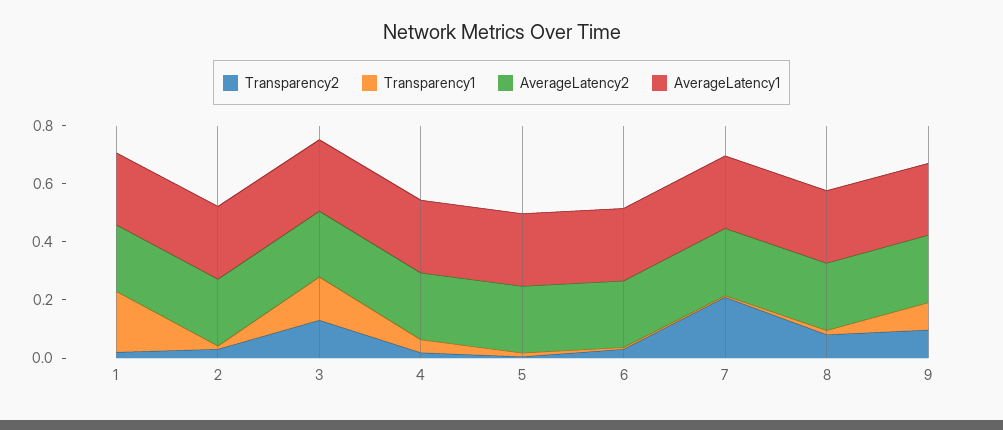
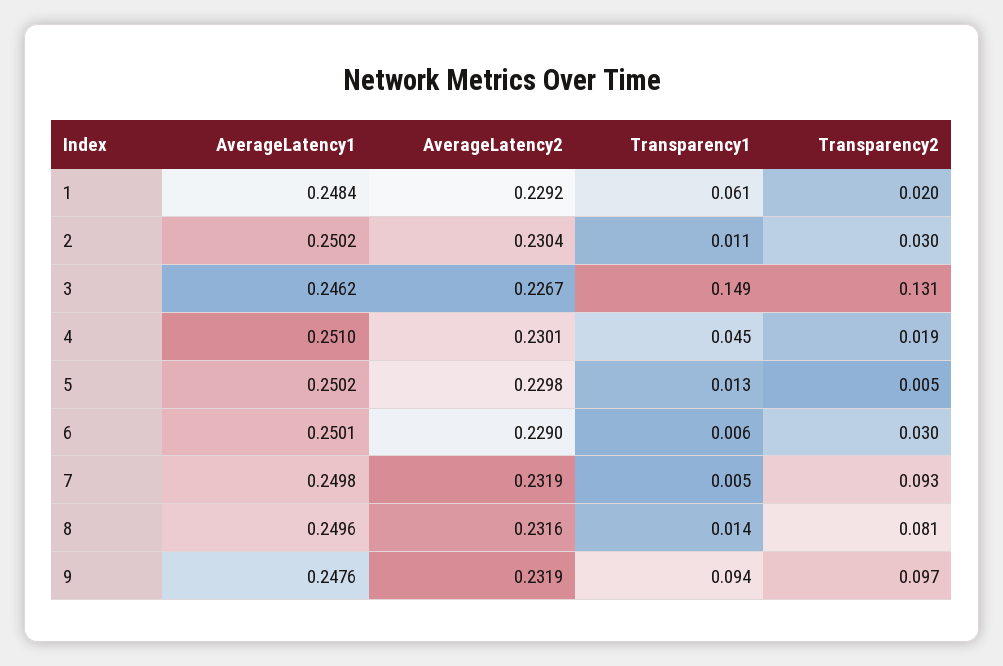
  {
    "Transparency2": {
      "1": 0.02,
      "2": 0.03,
      "3": 0.131,
      "4": 0.019,
      "5": 0.005,
      "6": 0.03,
-     "7": 0.2,
+     "7": 0.093,
      "8": 0.081,
      "9": 0.097
    },
    "Transparency1": {
-     "1": 0.2,
+     "1": 0.061,
      "2": 0.011,
      "3": 0.149,
      "4": 0.045,
      "5": 0.013,
      "6": 0.006,
      "7": 0.005,
      "8": 0.014,
      "9": 0.094
    },
    "AverageLatency2": {
      "1": 0.2292,
      "2": 0.2304,
      "3": 0.2267,
      "4": 0.2301,
      "5": 0.2298,
      "6": 0.229,
      "7": 0.2319,
      "8": 0.2316,
      "9": 0.2319
    },
    "AverageLatency1": {
      "1": 0.2484,
      "2": 0.2502,
      "3": 0.2462,
      "4": 0.251,
      "5": 0.2502,
      "6": 0.2501,
      "7": 0.2498,
      "8": 0.2496,
      "9": 0.2476
    }
  }

